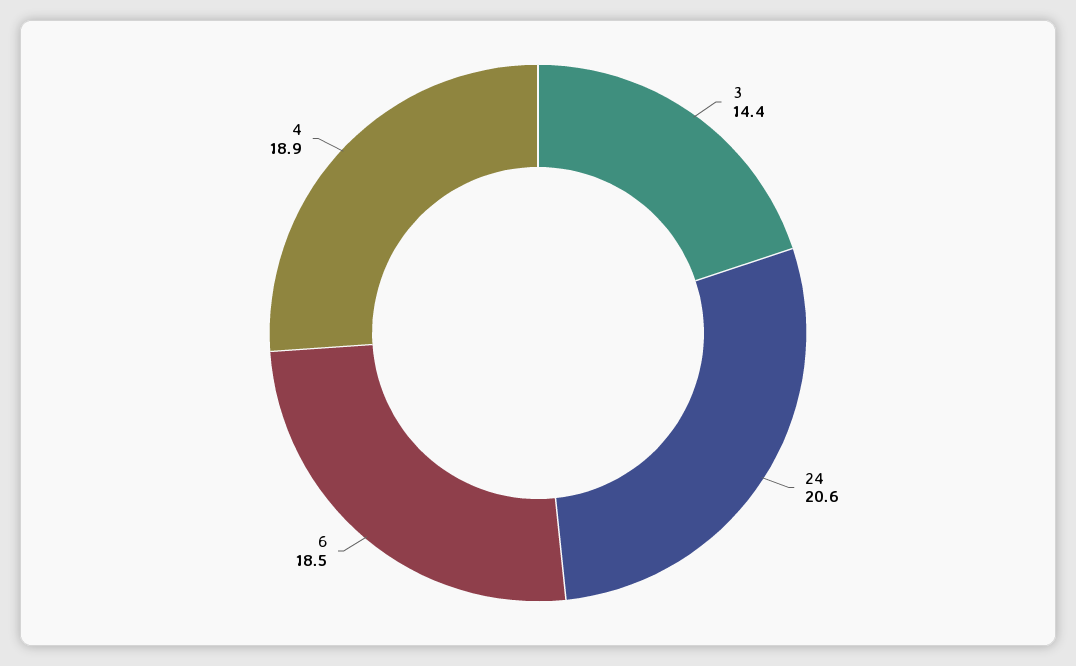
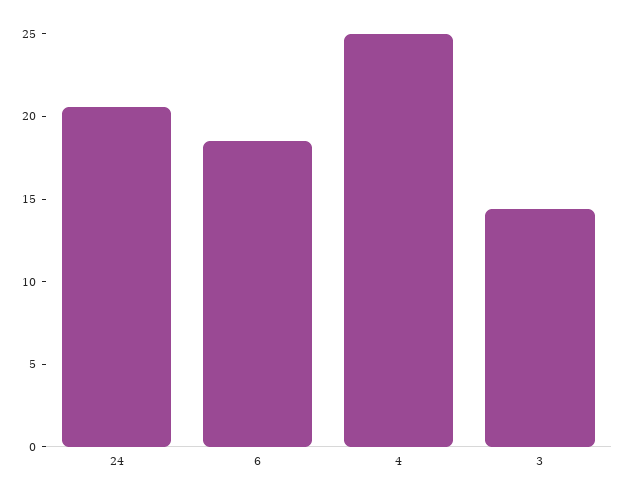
  {
    "3": 14.4,
    "24": 20.6,
    "6": 18.5,
-   "4": 18.9
+   "4": 25
  }

